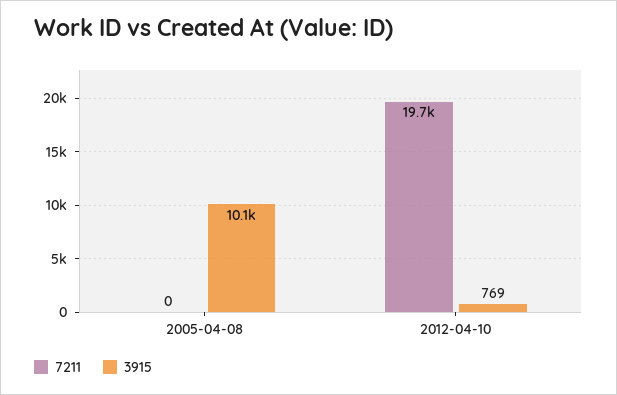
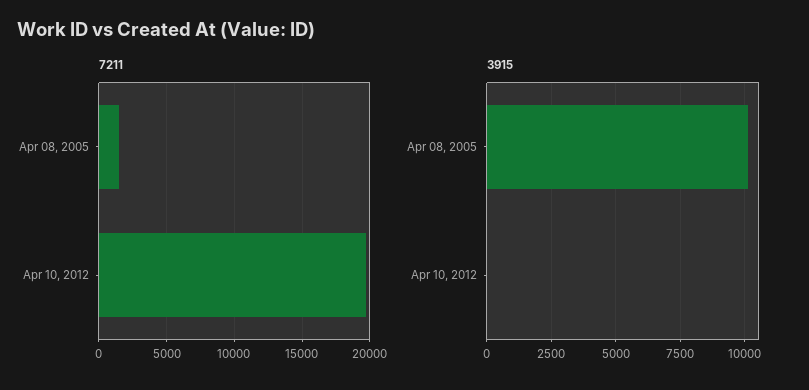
  {
    "7211": {
-     "2005-04-08": 0,
+     "2005-04-08": 1500,
      "2012-04-10": 19700
    },
    "3915": {
      "2005-04-08": 10100,
-     "2012-04-10": 769
+     "2012-04-10": 0
    }
  }

